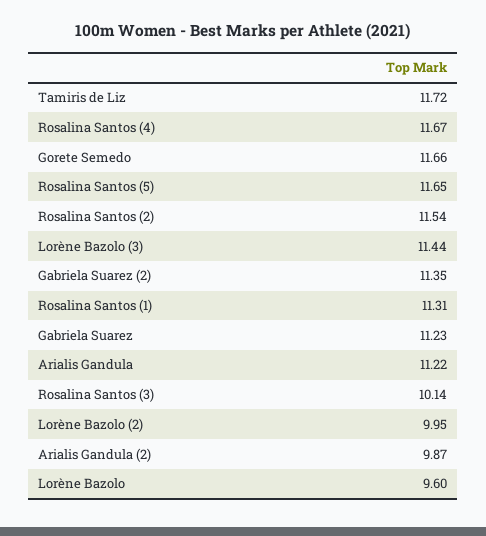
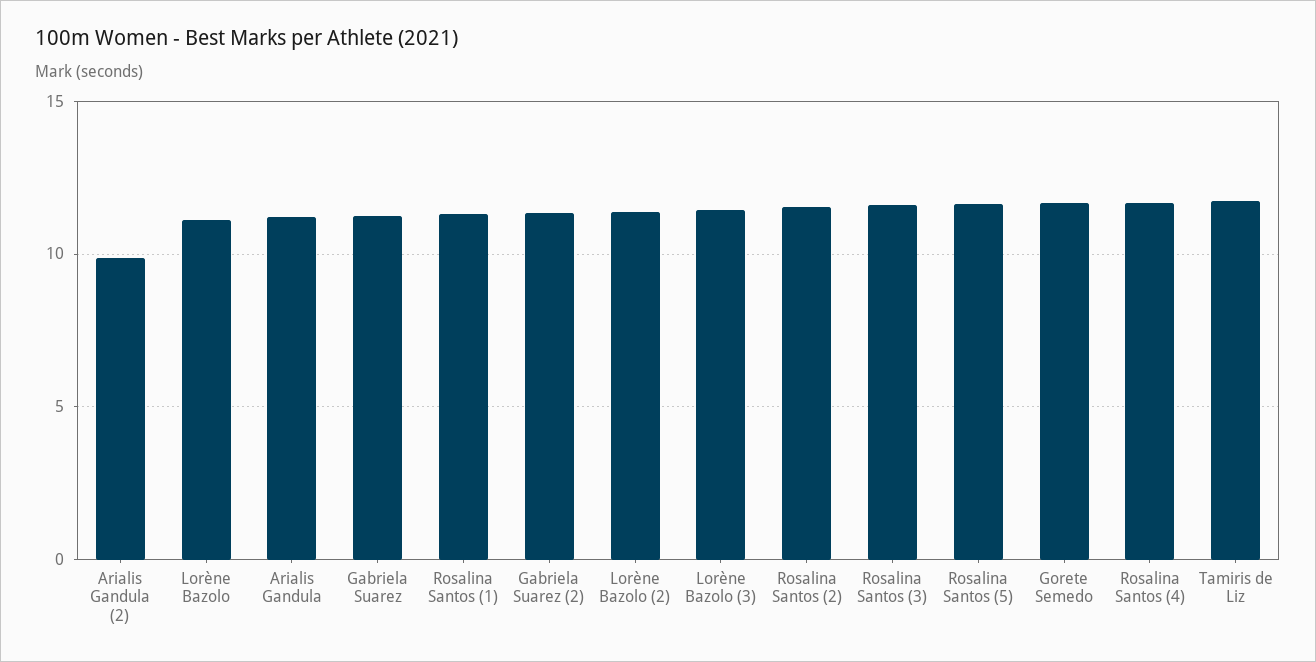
  {
    "Tamiris de Liz": 11.72,
    "Rosalina Santos (4)": 11.67,
    "Gorete Semedo": 11.66,
    "Rosalina Santos (5)": 11.65,
    "Rosalina Santos (2)": 11.54,
    "Lorène Bazolo (3)": 11.44,
    "Gabriela Suarez (2)": 11.35,
    "Rosalina Santos (1)": 11.31,
    "Gabriela Suarez": 11.23,
    "Arialis Gandula": 11.22,
-   "Rosalina Santos (3)": 10.14,
+   "Rosalina Santos (3)": 11.5,
-   "Lorène Bazolo (2)": 9.95,
+   "Lorène Bazolo (2)": 11.5,
    "Arialis Gandula (2)": 9.87,
-   "Lorène Bazolo": 9.6
+   "Lorène Bazolo": 11
  }

